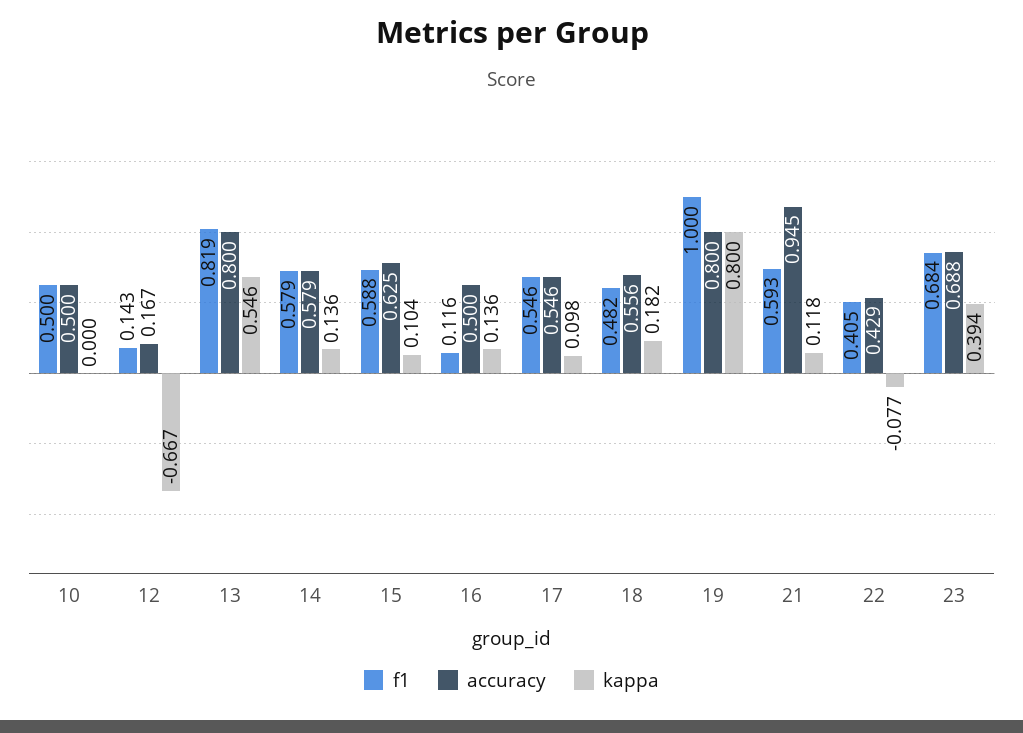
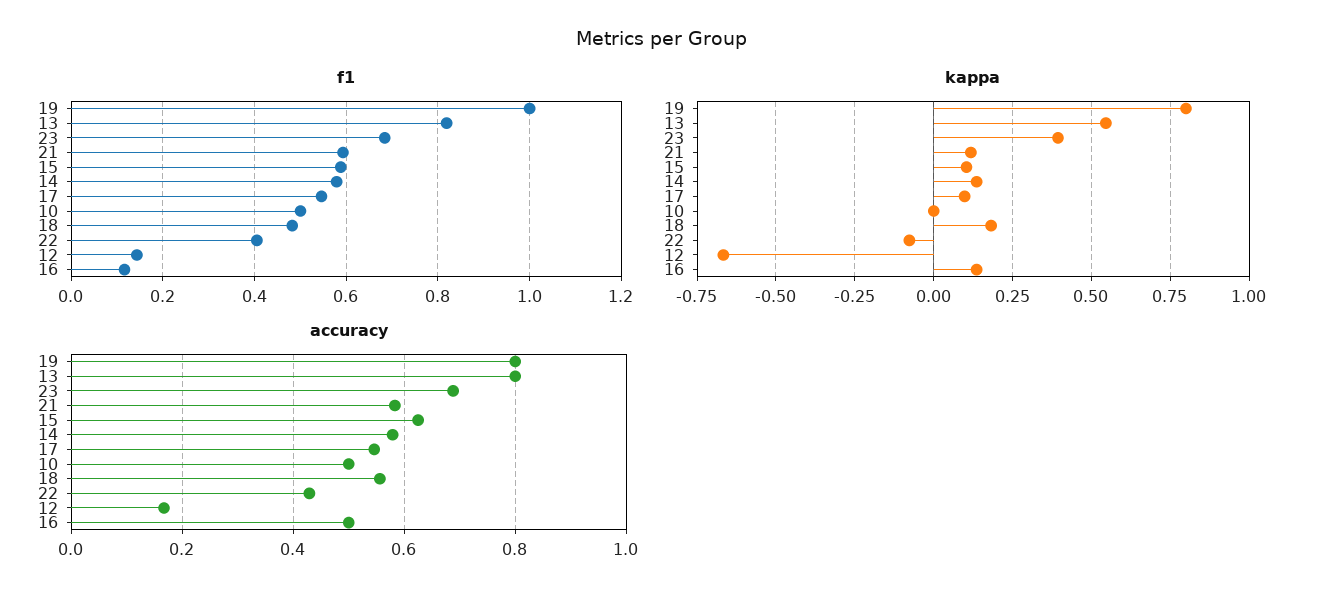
  {
    "f1": {
      "10": 0.5,
      "12": 0.143,
      "13": 0.819,
      "14": 0.579,
      "15": 0.588,
      "16": 0.116,
      "17": 0.546,
      "18": 0.482,
      "19": 1,
      "21": 0.593,
      "22": 0.405,
      "23": 0.684
    },
    "accuracy": {
      "10": 0.5,
      "12": 0.167,
      "13": 0.8,
      "14": 0.579,
      "15": 0.625,
      "16": 0.5,
      "17": 0.546,
      "18": 0.556,
      "19": 0.8,
-     "21": 0.945,
+     "21": 0.58,
      "22": 0.429,
      "23": 0.688
    },
    "kappa": {
      "10": 0,
      "12": -0.667,
      "13": 0.546,
      "14": 0.136,
      "15": 0.104,
      "16": 0.136,
      "17": 0.098,
      "18": 0.182,
      "19": 0.8,
      "21": 0.118,
      "22": -0.077,
      "23": 0.394
    }
  }

